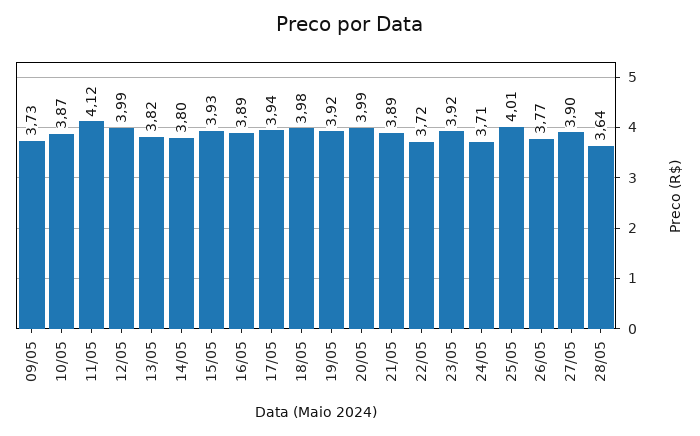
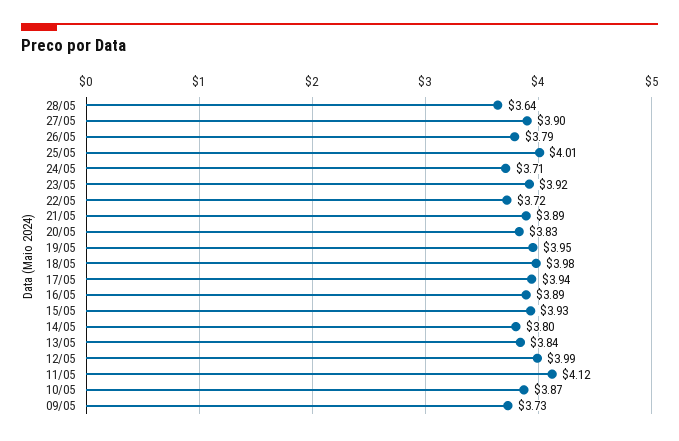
  {
    "09/05": 3.73,
    "10/05": 3.87,
    "11/05": 4.12,
    "12/05": 3.99,
-   "13/05": 3.82,
+   "13/05": 3.84,
    "14/05": 3.8,
    "15/05": 3.93,
    "16/05": 3.89,
    "17/05": 3.94,
    "18/05": 3.98,
-   "19/05": 3.92,
+   "19/05": 3.95,
-   "20/05": 3.99,
+   "20/05": 3.83,
    "21/05": 3.89,
    "22/05": 3.72,
    "23/05": 3.92,
    "24/05": 3.71,
    "25/05": 4.01,
-   "26/05": 3.77,
+   "26/05": 3.79,
    "27/05": 3.9,
    "28/05": 3.64
  }

